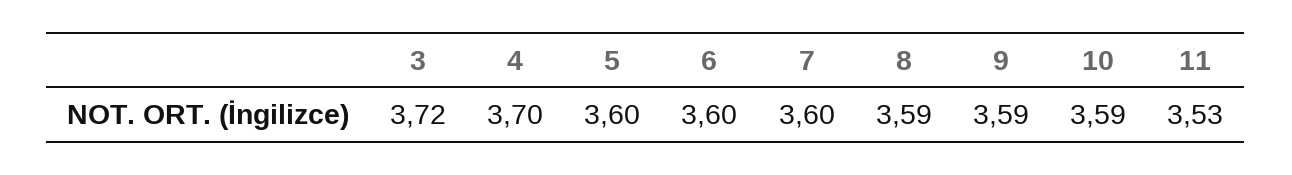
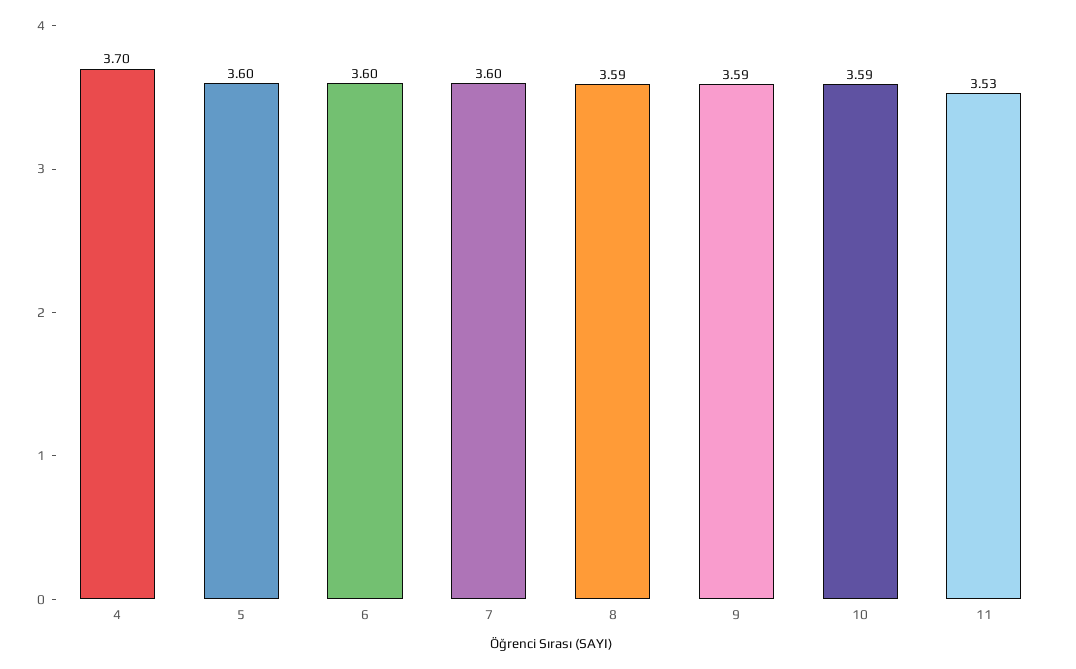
  {
-   "3": 3.72,
    "4": 3.7,
    "5": 3.6,
    "6": 3.6,
    "7": 3.6,
    "8": 3.59,
    "9": 3.59,
    "10": 3.59,
    "11": 3.53
  }

